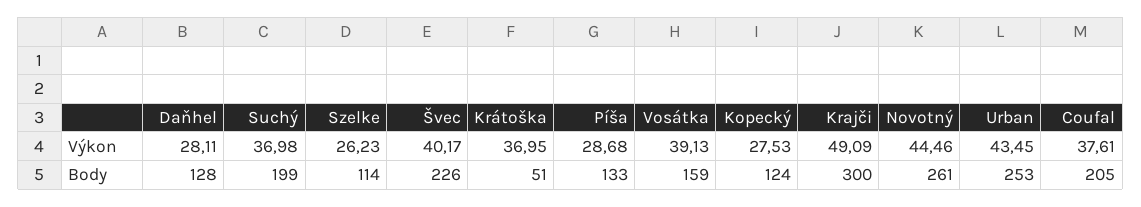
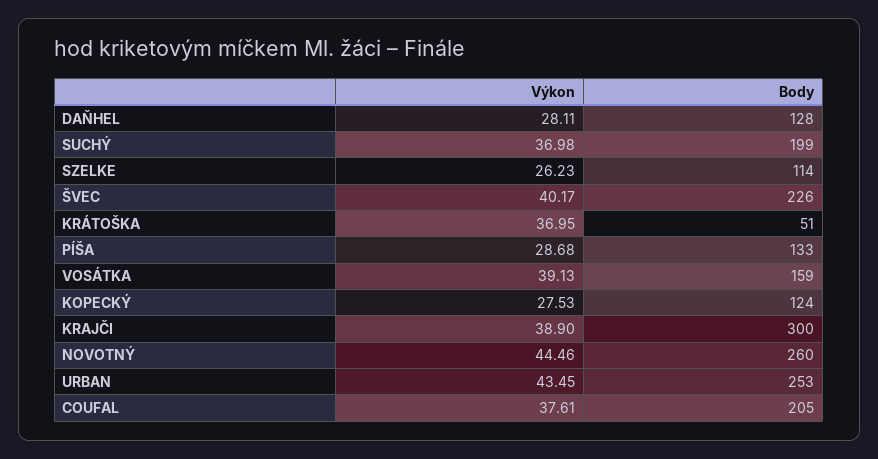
  {
    "Daňhel": {
      "Výkon": 28.11,
      "Body": 128
    },
    "Suchý": {
      "Výkon": 36.98,
      "Body": 199
    },
    "Szelke": {
      "Výkon": 26.23,
      "Body": 114
    },
    "Švec": {
      "Výkon": 40.17,
      "Body": 226
    },
    "Krátoška": {
      "Výkon": 36.95,
      "Body": 51
    },
    "Píša": {
      "Výkon": 28.68,
      "Body": 133
    },
    "Vosátka": {
      "Výkon": 39.13,
      "Body": 159
    },
    "Kopecký": {
      "Výkon": 27.53,
      "Body": 124
    },
    "Krajči": {
-     "Výkon": 49.09,
+     "Výkon": 38.9,
      "Body": 300
    },
    "Novotný": {
      "Výkon": 44.46,
-     "Body": 261
+     "Body": 260
    },
    "Urban": {
      "Výkon": 43.45,
      "Body": 253
    },
    "Coufal": {
      "Výkon": 37.61,
      "Body": 205
    }
  }

